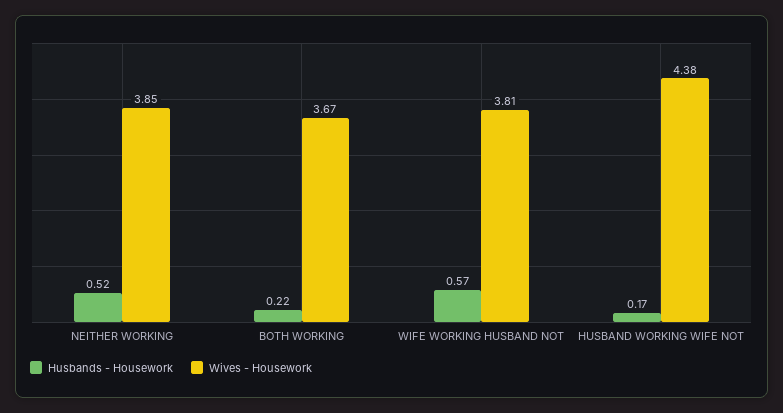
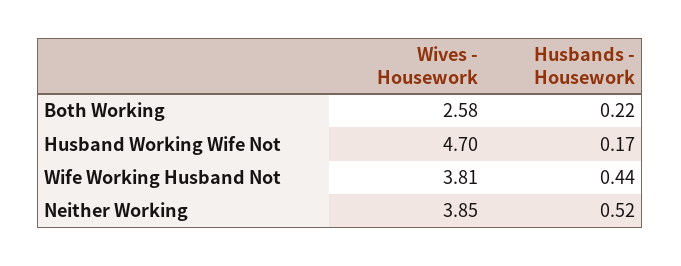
  {
    "Husbands - Housework": {
      "NEITHER WORKING": 0.52,
      "BOTH WORKING": 0.22,
-     "WIFE WORKING HUSBAND NOT": 0.57,
+     "WIFE WORKING HUSBAND NOT": 0.44,
      "HUSBAND WORKING WIFE NOT": 0.17
    },
    "Wives - Housework": {
      "NEITHER WORKING": 3.85,
-     "BOTH WORKING": 3.67,
+     "BOTH WORKING": 2.58,
      "WIFE WORKING HUSBAND NOT": 3.81,
-     "HUSBAND WORKING WIFE NOT": 4.38
+     "HUSBAND WORKING WIFE NOT": 4.7
    }
  }

